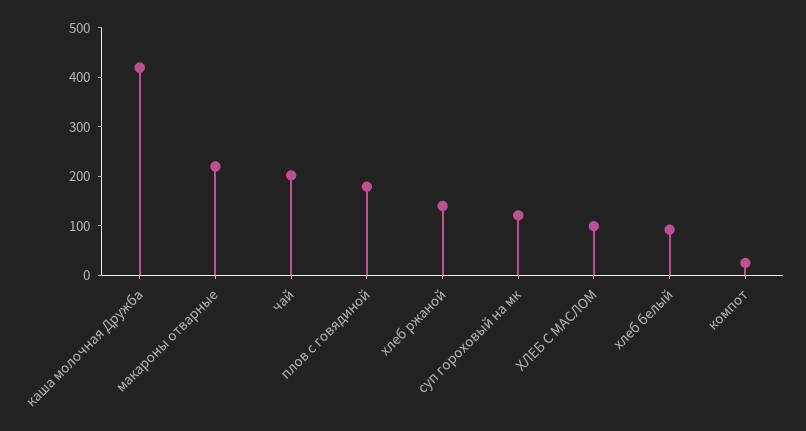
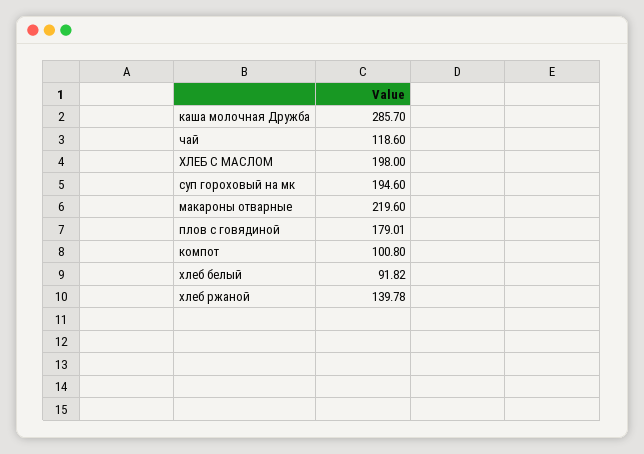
  {
-   "каша молочная Дружба": 420,
+   "каша молочная Дружба": 285.7,
    "макароны отварные": 219.6,
-   "чай": 200,
+   "чай": 118.6,
    "плов с говядиной": 179.01,
    "хлеб ржаной": 139.78,
-   "суп гороховый на мк": 120,
+   "суп гороховый на мк": 194.6,
-   "ХЛЕБ С МАСЛОМ": 100,
+   "ХЛЕБ С МАСЛОМ": 198,
    "хлеб белый": 91.82,
-   "компот": 20
+   "компот": 100.8
  }

